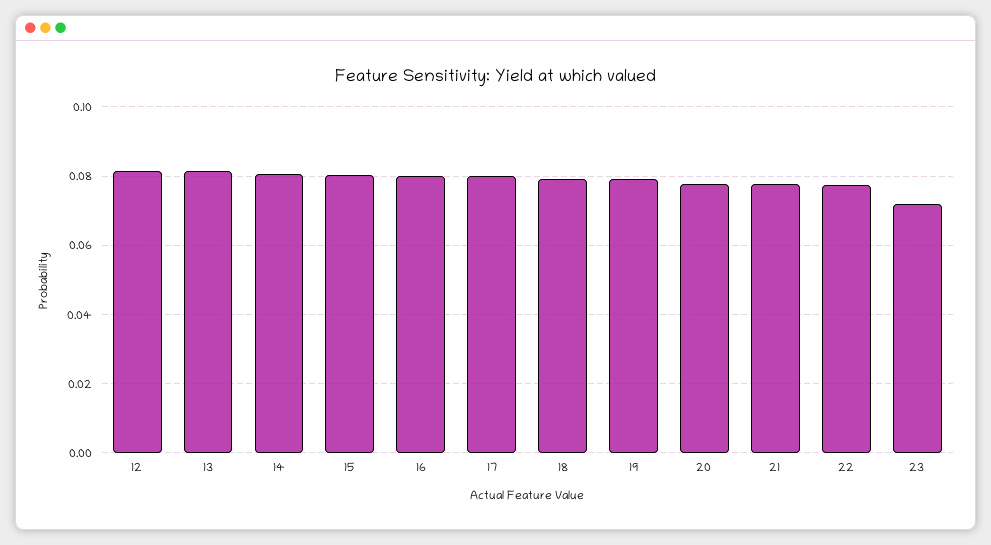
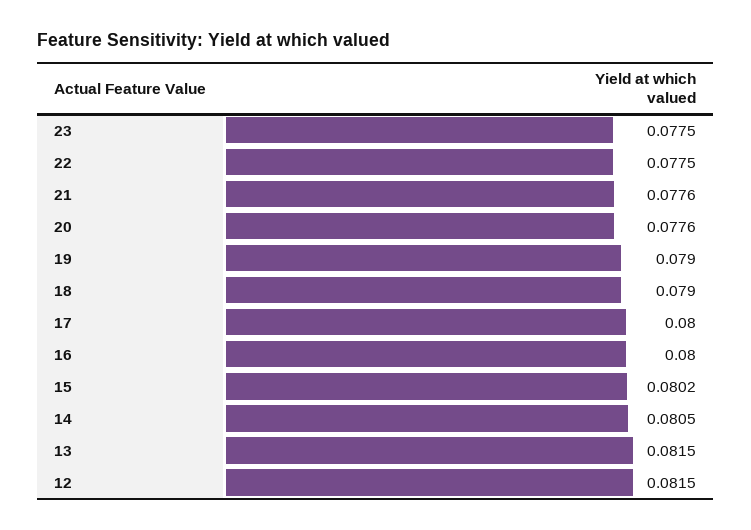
  {
    "12": 0.0815,
    "13": 0.0815,
    "14": 0.0805,
    "15": 0.0802,
    "16": 0.08,
    "17": 0.08,
    "18": 0.079,
    "19": 0.079,
    "20": 0.0776,
    "21": 0.0776,
    "22": 0.0775,
-   "23": 0.072
+   "23": 0.0775
  }

